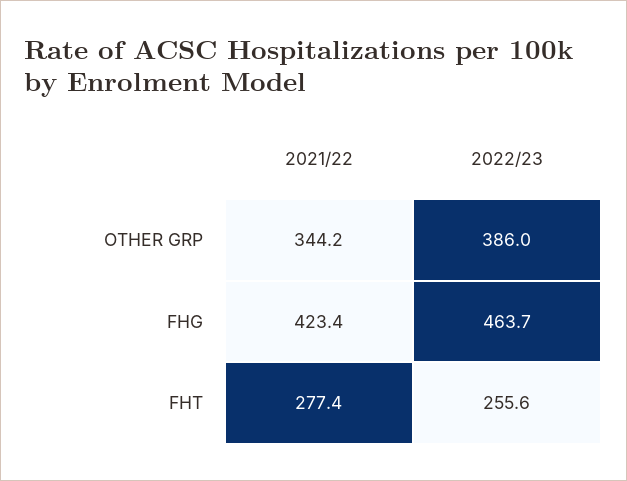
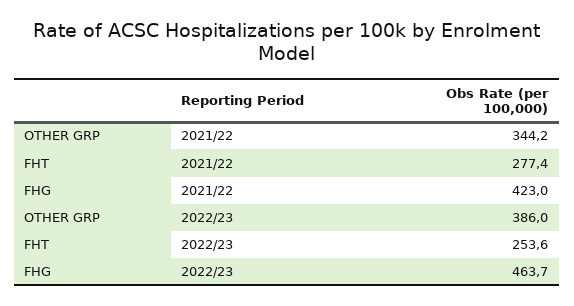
  {
    "2021/22": {
      "OTHER GRP": 344.2,
-     "FHG": 423.4,
+     "FHG": 423,
      "FHT": 277.4
    },
    "2022/23": {
      "OTHER GRP": 386,
      "FHG": 463.7,
-     "FHT": 255.6
+     "FHT": 253.6
    }
  }

